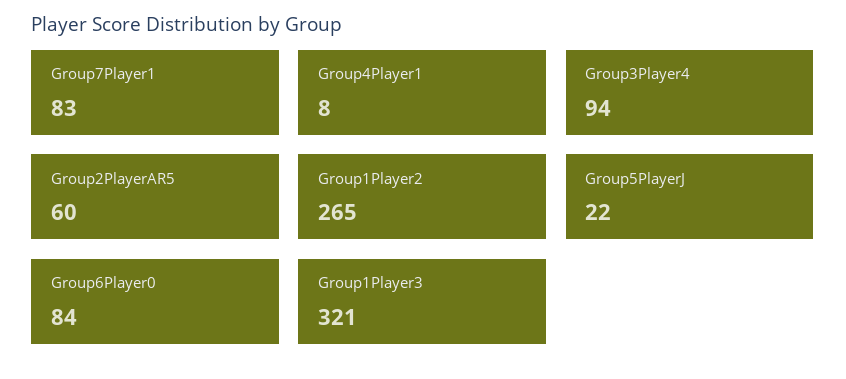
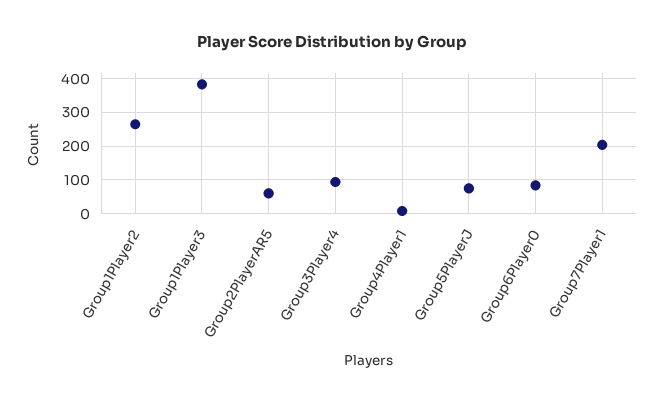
  {
-   "Group7Player1": 83,
+   "Group7Player1": 200,
    "Group4Player1": 8,
    "Group3Player4": 94,
    "Group2PlayerAR5": 60,
    "Group1Player2": 265,
-   "Group5PlayerJ": 22,
+   "Group5PlayerJ": 80,
    "Group6Player0": 84,
-   "Group1Player3": 321
+   "Group1Player3": 380
  }

